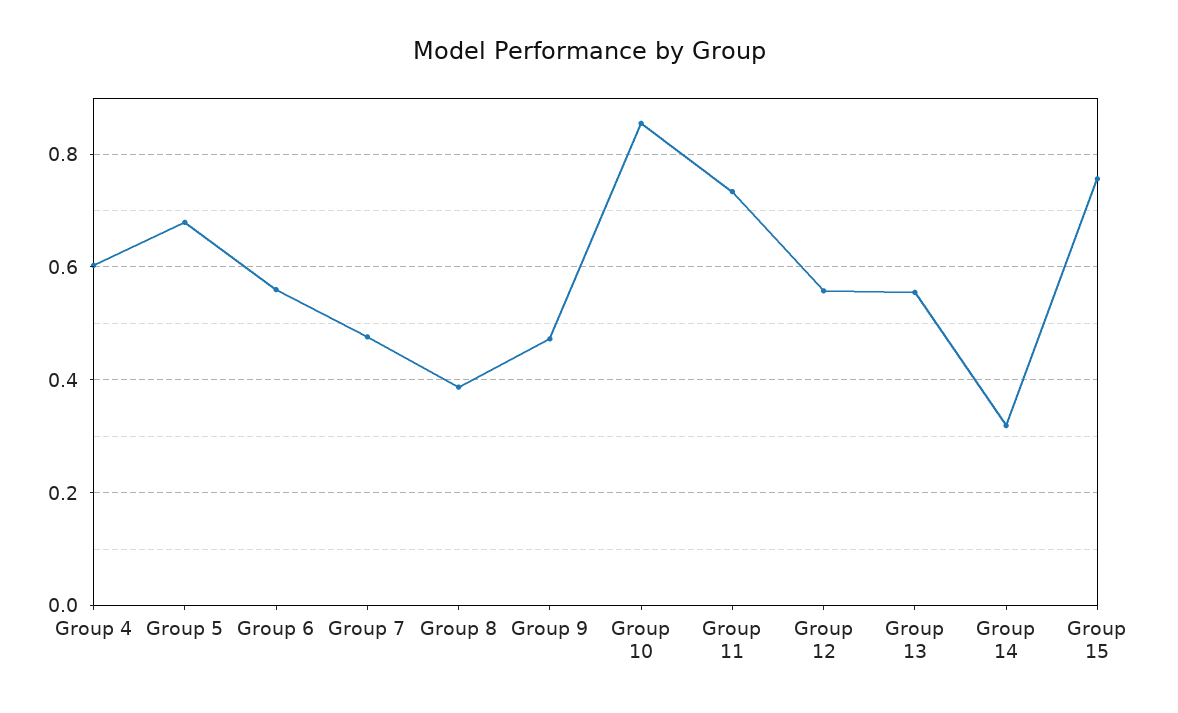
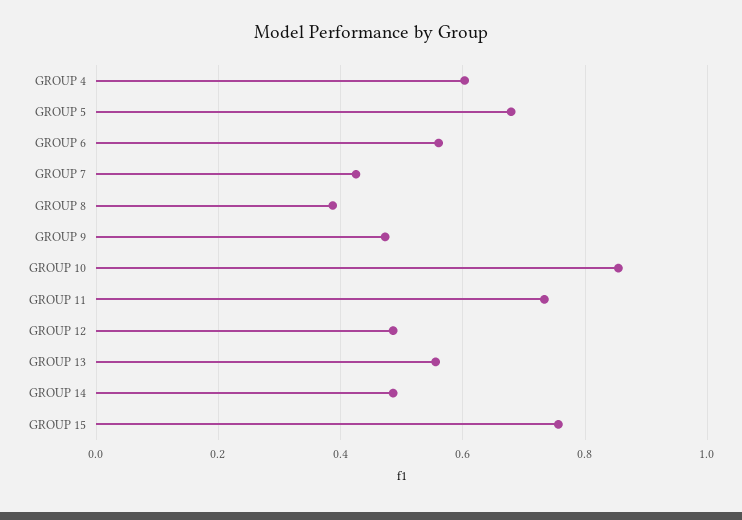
  {
    "Group 4": 0.6,
    "Group 5": 0.68,
    "Group 6": 0.56,
-   "Group 7": 0.48,
+   "Group 7": 0.42,
    "Group 8": 0.38,
    "Group 9": 0.48,
    "Group 10": 0.86,
    "Group 11": 0.74,
-   "Group 12": 0.56,
+   "Group 12": 0.48,
    "Group 13": 0.56,
-   "Group 14": 0.32,
+   "Group 14": 0.48,
    "Group 15": 0.76
  }

